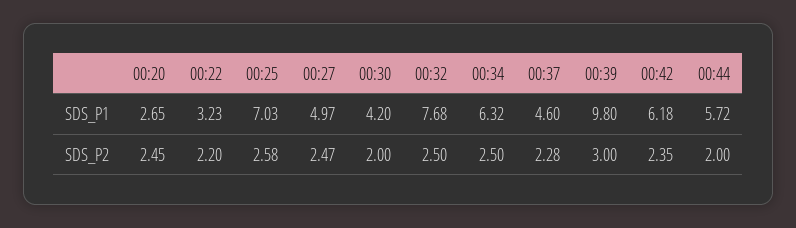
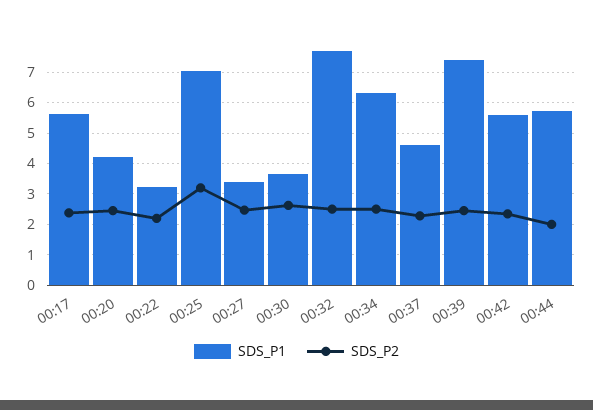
  {
    "SDS_P1": {
-     "00:20": 2.65,
+     "00:20": 4.2,
      "00:22": 3.23,
      "00:25": 7.03,
-     "00:27": 4.97,
+     "00:27": 3.4,
-     "00:30": 4.2,
+     "00:30": 3.6,
      "00:32": 7.68,
      "00:34": 6.32,
      "00:37": 4.6,
-     "00:39": 9.8,
+     "00:39": 7.4,
-     "00:42": 6.18,
+     "00:42": 5.6,
-     "00:44": 5.72
+     "00:44": 5.72,
+     "00:17": 5.6
    },
    "SDS_P2": {
      "00:20": 2.45,
      "00:22": 2.2,
-     "00:25": 2.58,
+     "00:25": 3.2,
      "00:27": 2.47,
-     "00:30": 2,
+     "00:30": 2.6,
      "00:32": 2.5,
      "00:34": 2.5,
      "00:37": 2.28,
-     "00:39": 3,
+     "00:39": 2.4,
      "00:42": 2.35,
-     "00:44": 2
+     "00:44": 2,
+     "00:17": 2.4
    }
  }

